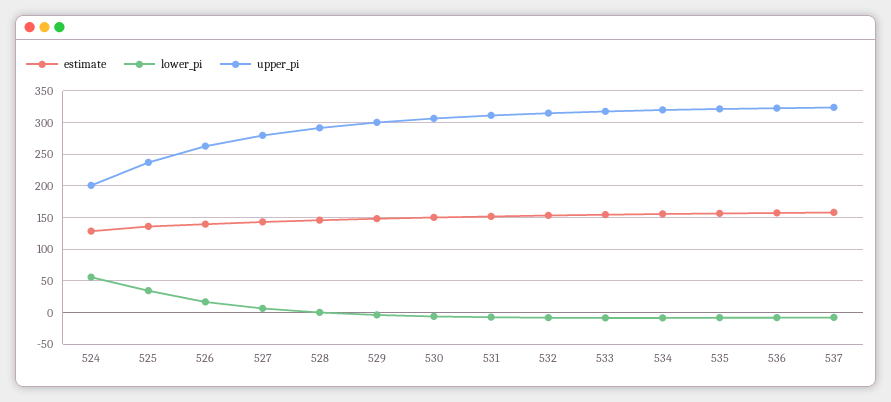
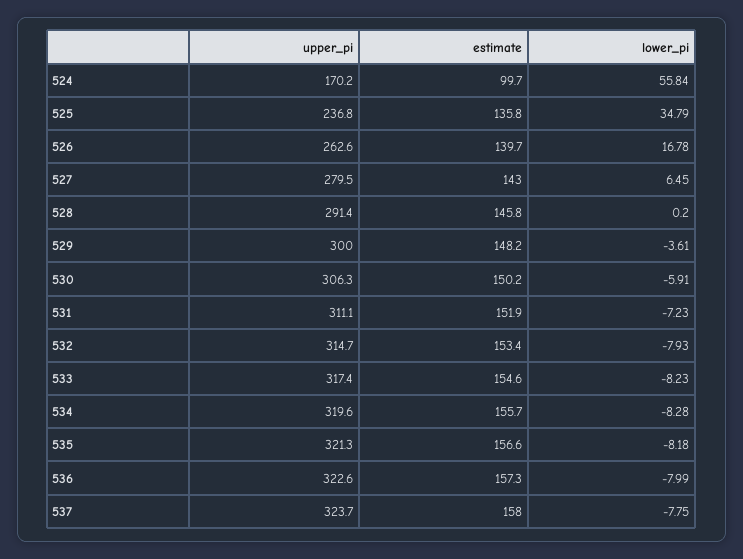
  {
    "estimate": {
-     "524": 130,
+     "524": 99.7,
      "525": 135.8,
      "526": 139.7,
      "527": 143,
      "528": 145.8,
      "529": 148.2,
      "530": 150.2,
      "531": 151.9,
      "532": 153.4,
      "533": 154.6,
      "534": 155.7,
      "535": 156.6,
      "536": 157.3,
      "537": 158
    },
    "lower_pi": {
      "524": 55.84,
      "525": 34.79,
      "526": 16.78,
      "527": 6.45,
      "528": 0.2,
      "529": -3.61,
      "530": -5.91,
      "531": -7.23,
      "532": -7.93,
      "533": -8.23,
      "534": -8.28,
      "535": -8.18,
      "536": -7.99,
      "537": -7.75
    },
    "upper_pi": {
-     "524": 200,
+     "524": 170.2,
      "525": 236.8,
      "526": 262.6,
      "527": 279.5,
      "528": 291.4,
      "529": 300,
      "530": 306.3,
      "531": 311.1,
      "532": 314.7,
      "533": 317.4,
      "534": 319.6,
      "535": 321.3,
      "536": 322.6,
      "537": 323.7
    }
  }

